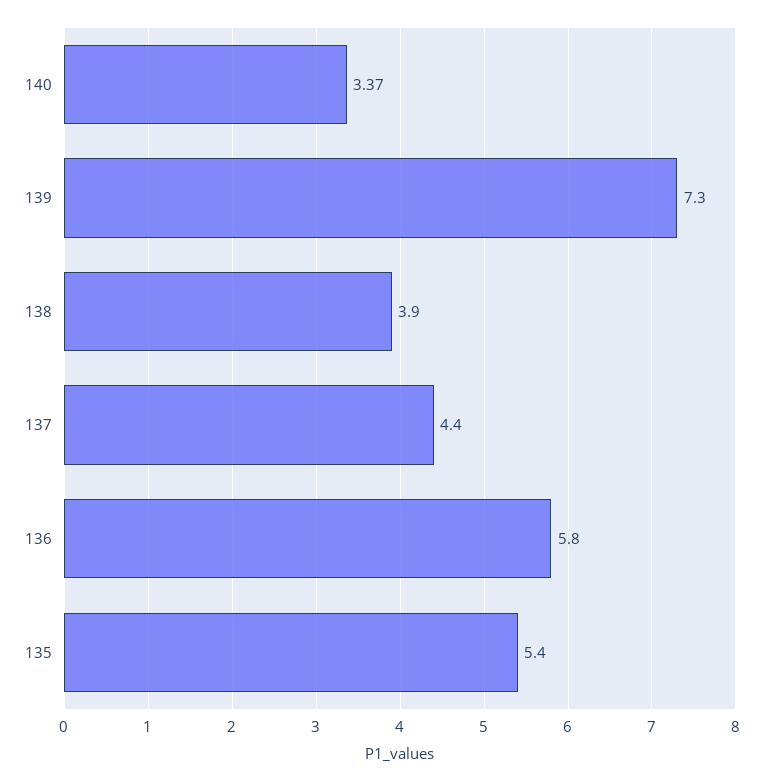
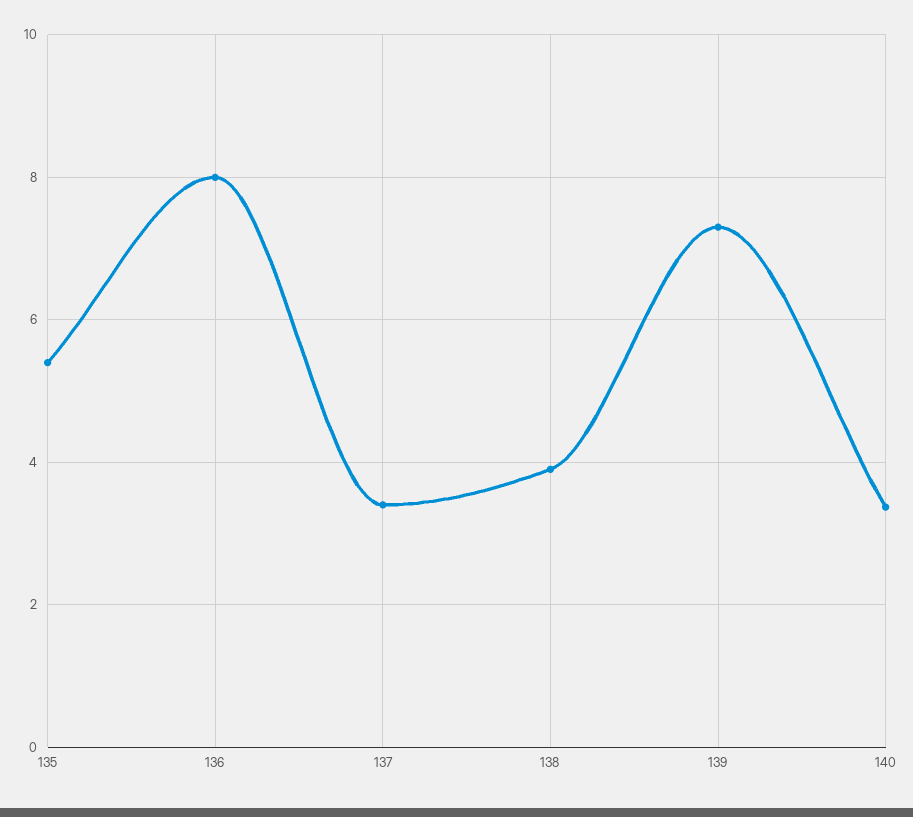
  {
    "140": 3.37,
    "139": 7.3,
    "138": 3.9,
-   "137": 4.4,
+   "137": 3.4,
-   "136": 5.8,
+   "136": 8,
    "135": 5.4
  }

